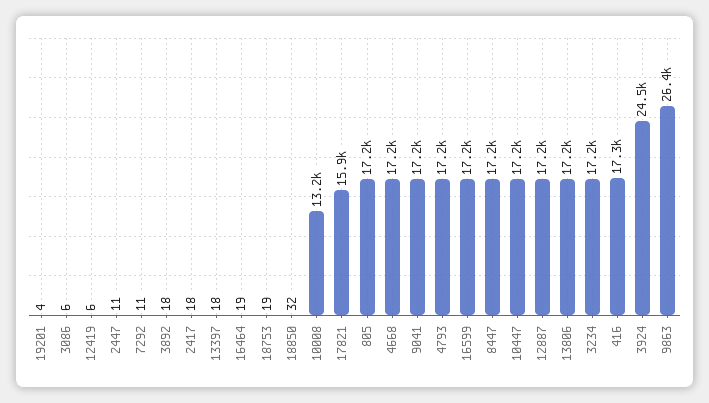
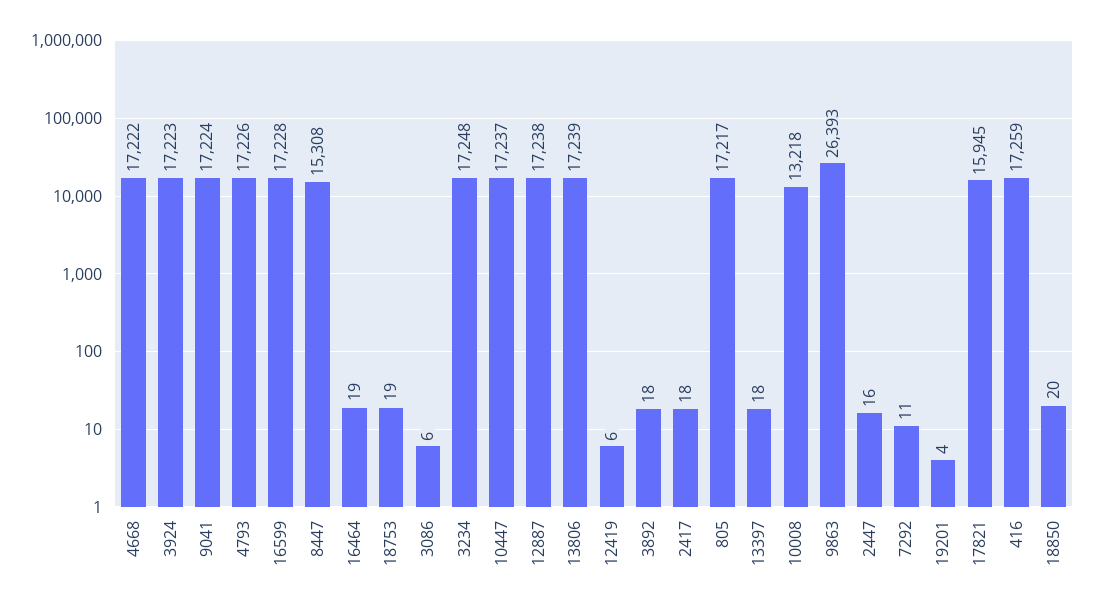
  {
    "19201": 4,
    "3086": 6,
    "12419": 6,
-   "2447": 11,
+   "2447": 16,
    "7292": 11,
    "3892": 18,
    "2417": 18,
    "13397": 18,
    "16464": 19,
    "18753": 19,
-   "18850": 32,
+   "18850": 20,
    "10008": 13218,
    "17821": 15945,
    "805": 17217,
    "4668": 17222,
    "9041": 17224,
    "4793": 17226,
    "16599": 17228,
-   "8447": 17200,
+   "8447": 15308,
    "10447": 17237,
    "12887": 17238,
    "13806": 17239,
    "3234": 17248,
    "416": 17259,
-   "3924": 24500,
+   "3924": 17223,
    "9863": 26393
  }

